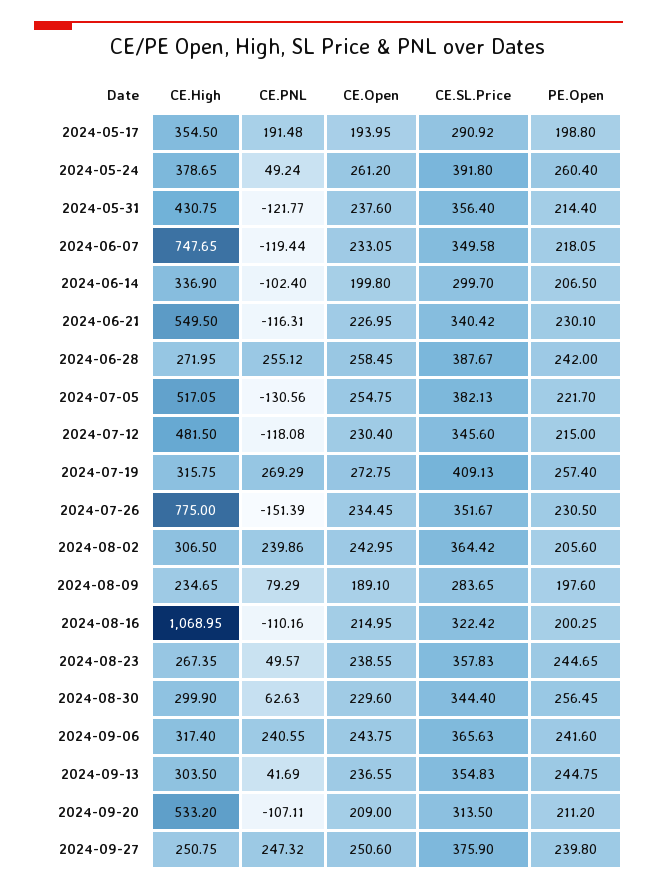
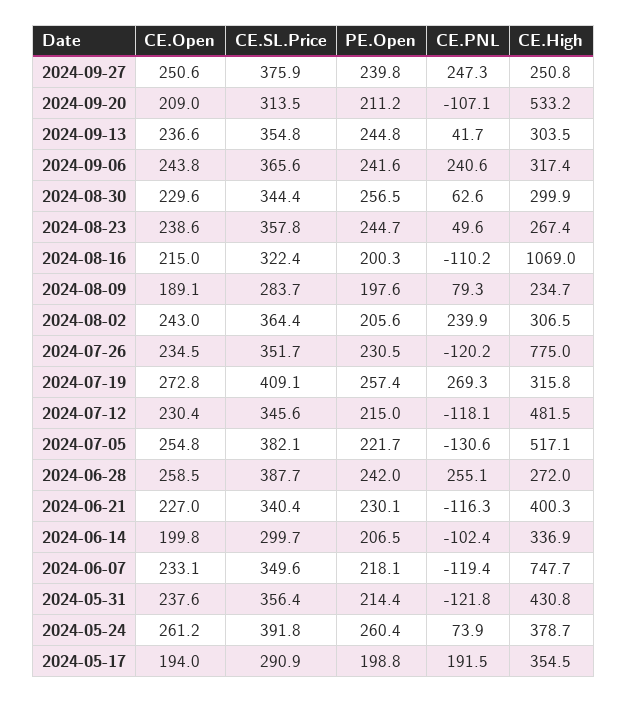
  {
    "CE.High": {
      "2024-05-17": 354.5,
      "2024-05-24": 378.65,
      "2024-05-31": 430.75,
      "2024-06-07": 747.65,
      "2024-06-14": 336.9,
-     "2024-06-21": 549.5,
+     "2024-06-21": 400.3,
      "2024-06-28": 271.95,
      "2024-07-05": 517.05,
      "2024-07-12": 481.5,
      "2024-07-19": 315.75,
      "2024-07-26": 775,
      "2024-08-02": 306.5,
      "2024-08-09": 234.65,
      "2024-08-16": 1068.95,
      "2024-08-23": 267.35,
      "2024-08-30": 299.9,
      "2024-09-06": 317.4,
      "2024-09-13": 303.5,
      "2024-09-20": 533.2,
      "2024-09-27": 250.75
    },
    "CE.PNL": {
      "2024-05-17": 191.48,
-     "2024-05-24": 49.24,
+     "2024-05-24": 73.9,
      "2024-05-31": -121.77,
      "2024-06-07": -119.44,
      "2024-06-14": -102.4,
      "2024-06-21": -116.31,
      "2024-06-28": 255.12,
      "2024-07-05": -130.56,
      "2024-07-12": -118.08,
      "2024-07-19": 269.29,
-     "2024-07-26": -151.39,
+     "2024-07-26": -120.2,
      "2024-08-02": 239.86,
      "2024-08-09": 79.29,
      "2024-08-16": -110.16,
      "2024-08-23": 49.57,
      "2024-08-30": 62.63,
      "2024-09-06": 240.55,
      "2024-09-13": 41.69,
      "2024-09-20": -107.11,
      "2024-09-27": 247.32
    },
    "CE.Open": {
      "2024-05-17": 193.95,
      "2024-05-24": 261.2,
      "2024-05-31": 237.6,
      "2024-06-07": 233.05,
      "2024-06-14": 199.8,
      "2024-06-21": 226.95,
      "2024-06-28": 258.45,
      "2024-07-05": 254.75,
      "2024-07-12": 230.4,
      "2024-07-19": 272.75,
      "2024-07-26": 234.45,
      "2024-08-02": 242.95,
      "2024-08-09": 189.1,
      "2024-08-16": 214.95,
      "2024-08-23": 238.55,
      "2024-08-30": 229.6,
      "2024-09-06": 243.75,
      "2024-09-13": 236.55,
      "2024-09-20": 209,
      "2024-09-27": 250.6
    },
    "CE.SL.Price": {
      "2024-05-17": 290.92,
      "2024-05-24": 391.8,
      "2024-05-31": 356.4,
      "2024-06-07": 349.58,
      "2024-06-14": 299.7,
      "2024-06-21": 340.42,
      "2024-06-28": 387.67,
      "2024-07-05": 382.13,
      "2024-07-12": 345.6,
      "2024-07-19": 409.13,
      "2024-07-26": 351.67,
      "2024-08-02": 364.42,
      "2024-08-09": 283.65,
      "2024-08-16": 322.42,
      "2024-08-23": 357.83,
      "2024-08-30": 344.4,
      "2024-09-06": 365.63,
      "2024-09-13": 354.83,
      "2024-09-20": 313.5,
      "2024-09-27": 375.9
    },
    "PE.Open": {
      "2024-05-17": 198.8,
      "2024-05-24": 260.4,
      "2024-05-31": 214.4,
      "2024-06-07": 218.05,
      "2024-06-14": 206.5,
      "2024-06-21": 230.1,
      "2024-06-28": 242,
      "2024-07-05": 221.7,
      "2024-07-12": 215,
      "2024-07-19": 257.4,
      "2024-07-26": 230.5,
      "2024-08-02": 205.6,
      "2024-08-09": 197.6,
      "2024-08-16": 200.25,
      "2024-08-23": 244.65,
      "2024-08-30": 256.45,
      "2024-09-06": 241.6,
      "2024-09-13": 244.75,
      "2024-09-20": 211.2,
      "2024-09-27": 239.8
    }
  }

